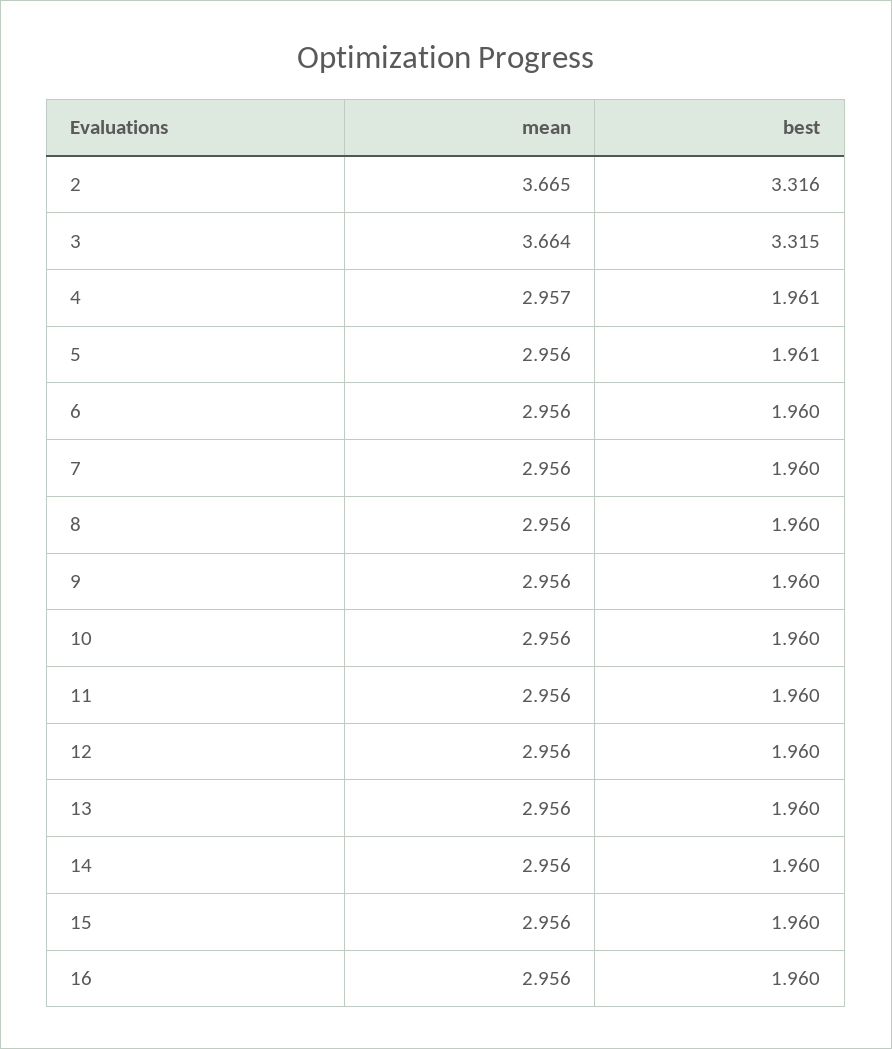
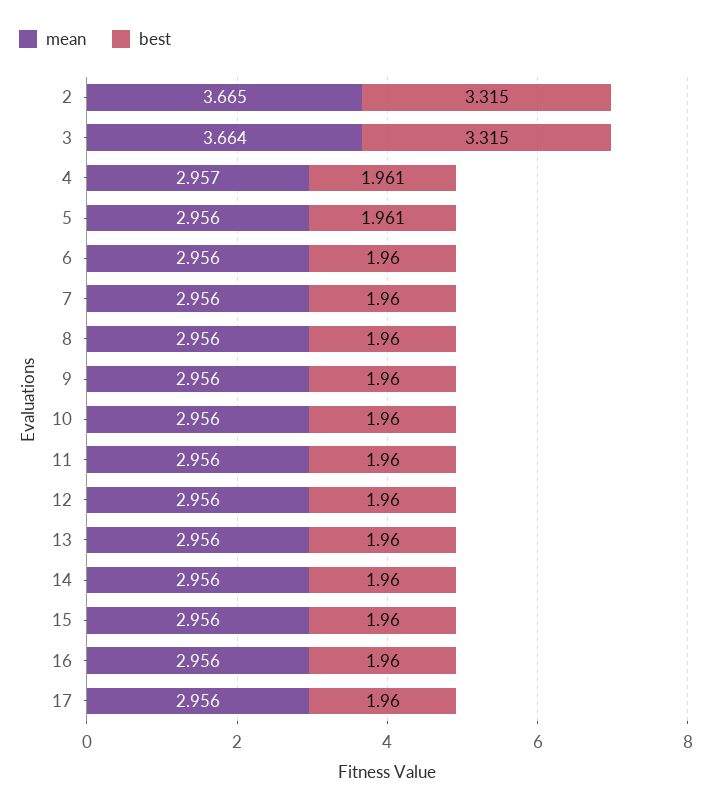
  {
    "mean": {
      "2": 3.665,
      "3": 3.664,
      "4": 2.957,
      "5": 2.956,
      "6": 2.956,
      "7": 2.956,
      "8": 2.956,
      "9": 2.956,
      "10": 2.956,
      "11": 2.956,
      "12": 2.956,
      "13": 2.956,
      "14": 2.956,
      "15": 2.956,
-     "16": 2.956
+     "16": 2.956,
+     "17": 2.956
    },
    "best": {
-     "2": 3.316,
+     "2": 3.315,
      "3": 3.315,
      "4": 1.961,
      "5": 1.961,
      "6": 1.96,
      "7": 1.96,
      "8": 1.96,
      "9": 1.96,
      "10": 1.96,
      "11": 1.96,
      "12": 1.96,
      "13": 1.96,
      "14": 1.96,
      "15": 1.96,
-     "16": 1.96
+     "16": 1.96,
+     "17": 1.96
    }
  }

